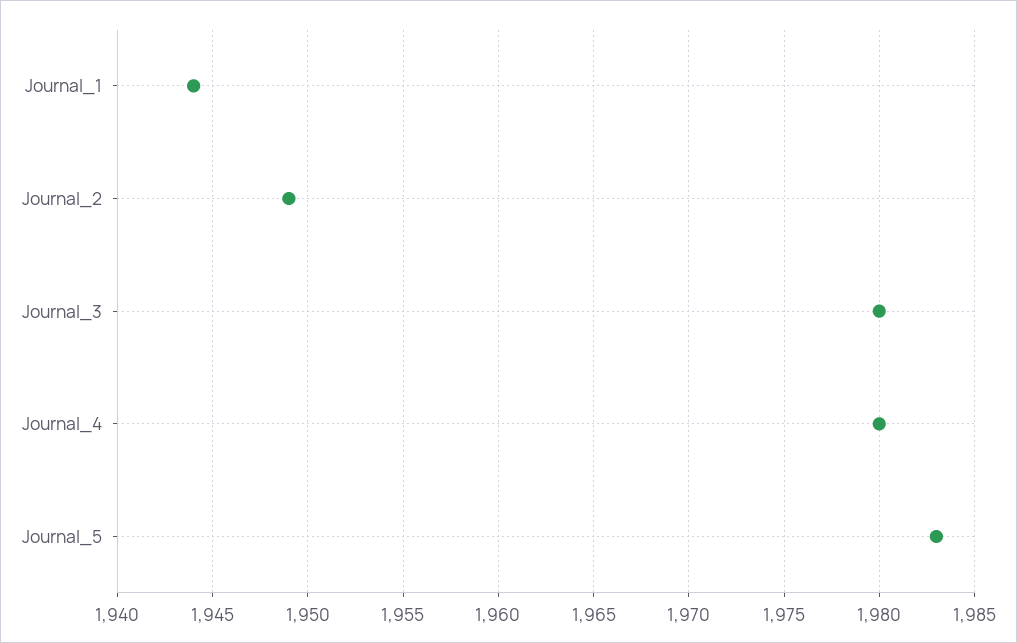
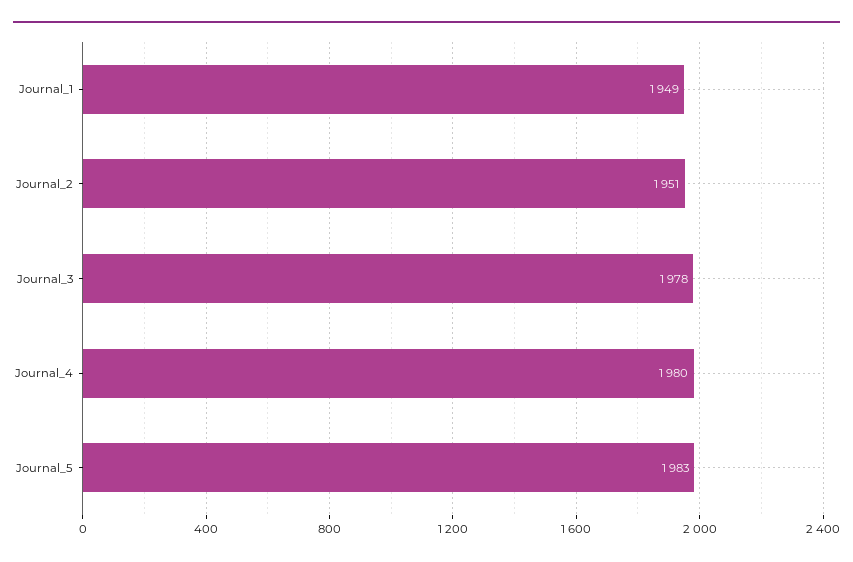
  {
-   "Journal_1": 1944,
+   "Journal_1": 1949,
-   "Journal_2": 1949,
+   "Journal_2": 1951,
-   "Journal_3": 1980,
+   "Journal_3": 1978,
    "Journal_4": 1980,
    "Journal_5": 1983
  }

